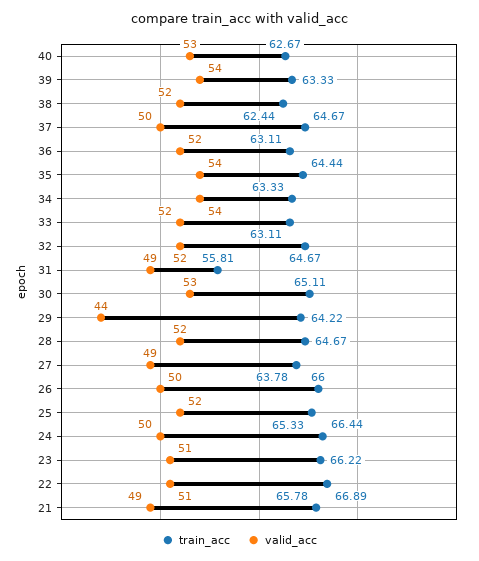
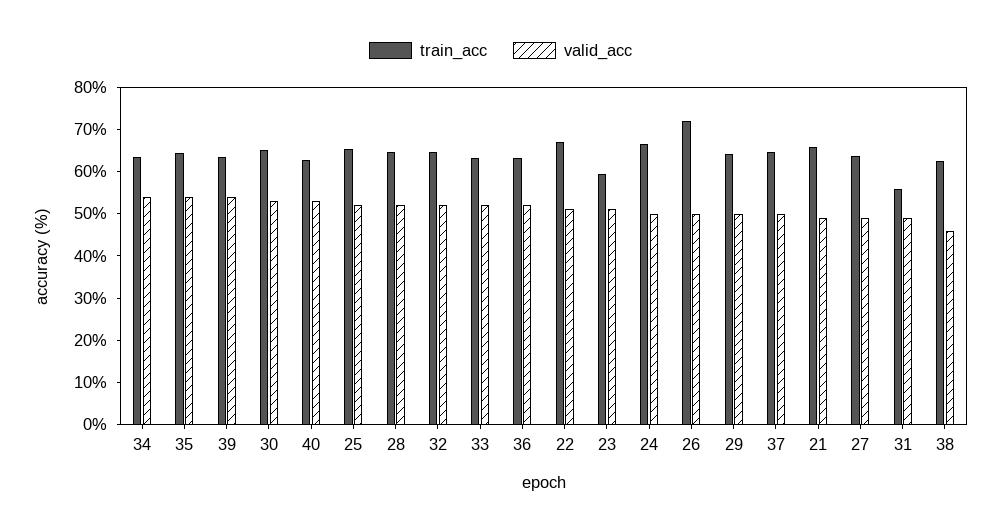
  {
    "train_acc": {
      "40": 62.67,
      "39": 63.33,
      "38": 62.44,
      "37": 64.67,
      "36": 63.11,
      "35": 64.44,
      "34": 63.33,
      "33": 63.11,
      "32": 64.67,
      "31": 55.81,
      "30": 65.11,
      "29": 64.22,
      "28": 64.67,
      "27": 63.78,
-     "26": 66,
+     "26": 72,
      "25": 65.33,
      "24": 66.44,
-     "23": 66.22,
+     "23": 60,
      "22": 66.89,
      "21": 65.78
    },
    "valid_acc": {
      "40": 53,
      "39": 54,
-     "38": 52,
+     "38": 46,
      "37": 50,
      "36": 52,
      "35": 54,
      "34": 54,
      "33": 52,
      "32": 52,
      "31": 49,
      "30": 53,
-     "29": 44,
+     "29": 50,
      "28": 52,
      "27": 49,
      "26": 50,
      "25": 52,
      "24": 50,
      "23": 51,
      "22": 51,
      "21": 49
    }
  }

